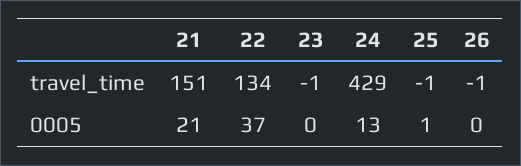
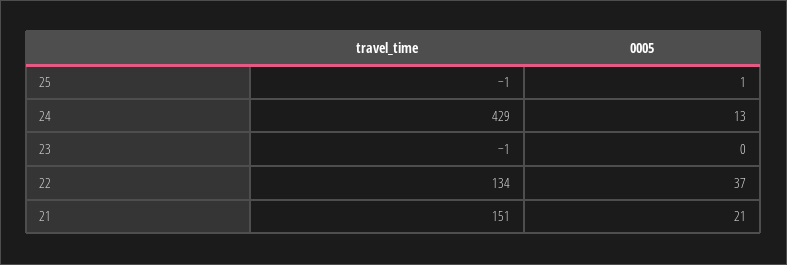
  {
    "21": {
      "travel_time": 151,
      "0005": 21
    },
    "22": {
      "travel_time": 134,
      "0005": 37
    },
    "23": {
      "travel_time": -1,
      "0005": 0
    },
    "24": {
      "travel_time": 429,
      "0005": 13
    },
    "25": {
      "travel_time": -1,
      "0005": 1
-   },
+   }
-   "26": {
-     "travel_time": -1,
-     "0005": 0
-   }
  }

